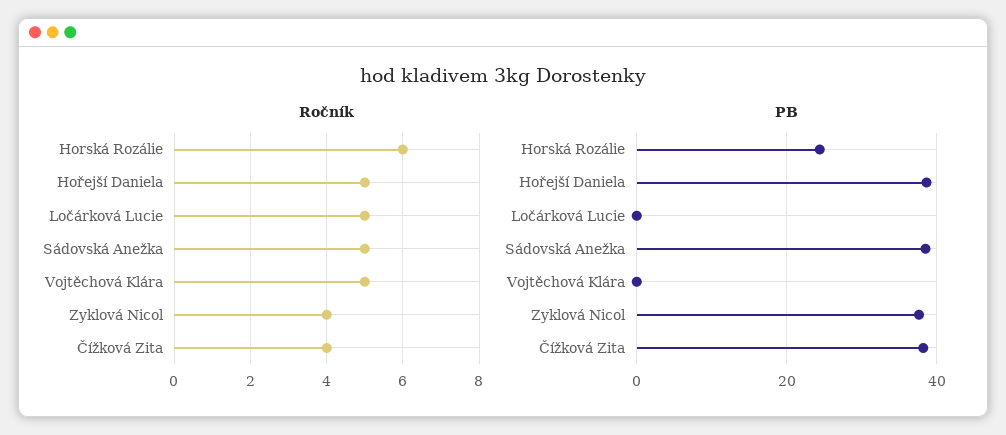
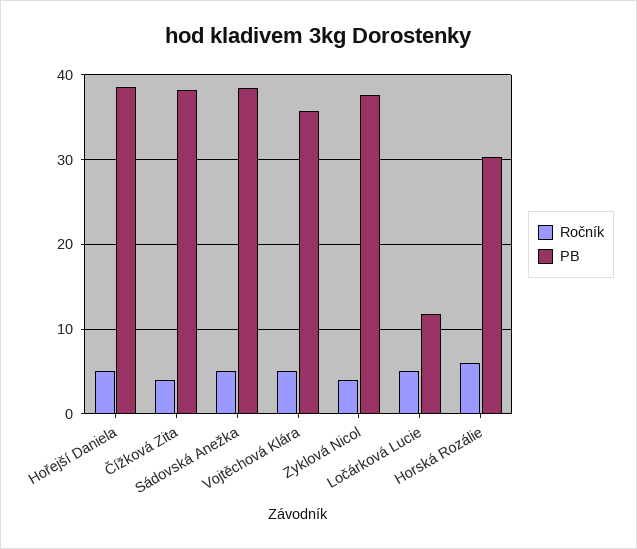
  {
    "Ročník": {
      "Horská Rozálie": 6,
      "Hořejší Daniela": 5,
      "Ločárková Lucie": 5,
      "Sádovská Anežka": 5,
      "Vojtěchová Klára": 5,
      "Zyklová Nicol": 4,
      "Čížková Zita": 4
    },
    "PB": {
-     "Horská Rozálie": 24,
+     "Horská Rozálie": 30,
      "Hořejší Daniela": 39,
-     "Ločárková Lucie": 0,
+     "Ločárková Lucie": 12,
      "Sádovská Anežka": 38,
-     "Vojtěchová Klára": 0,
+     "Vojtěchová Klára": 36,
      "Zyklová Nicol": 38,
      "Čížková Zita": 38
    }
  }

